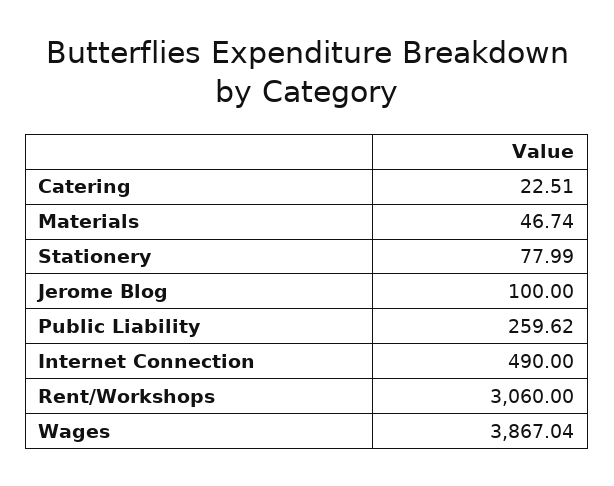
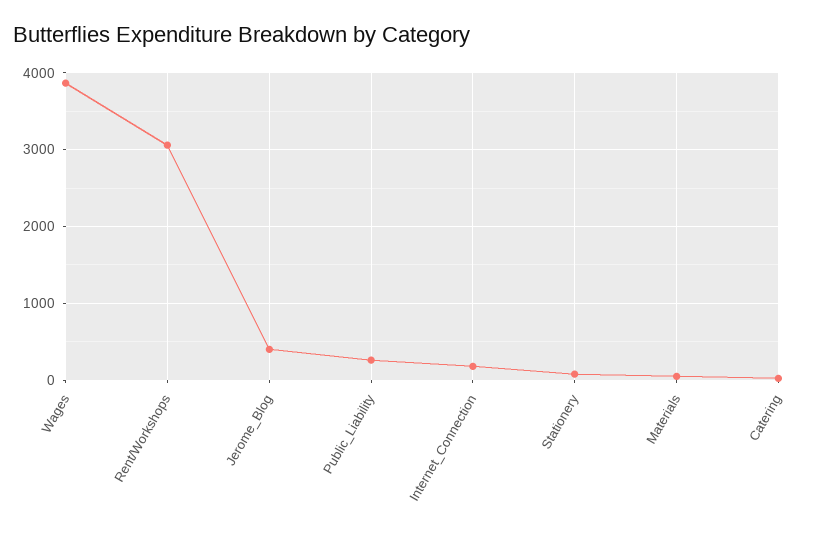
  {
    "Catering": 22.51,
    "Materials": 46.74,
    "Stationery": 77.99,
-   "Jerome Blog": 100,
+   "Jerome Blog": 400,
    "Public Liability": 259.62,
-   "Internet Connection": 490,
+   "Internet Connection": 200,
    "Rent/Workshops": 3060,
    "Wages": 3867.04
  }

